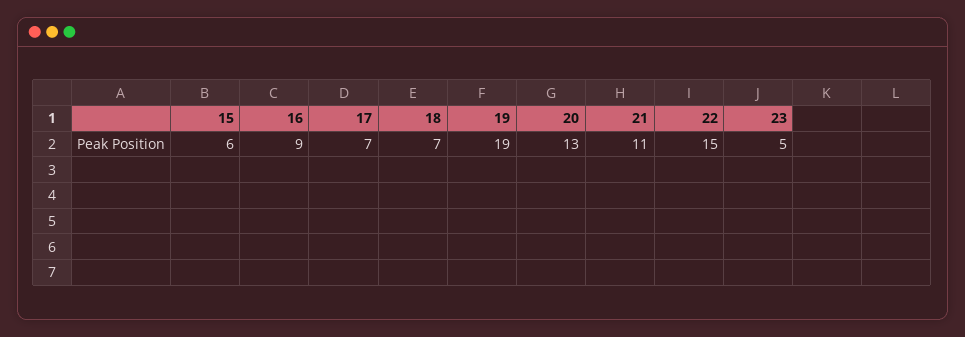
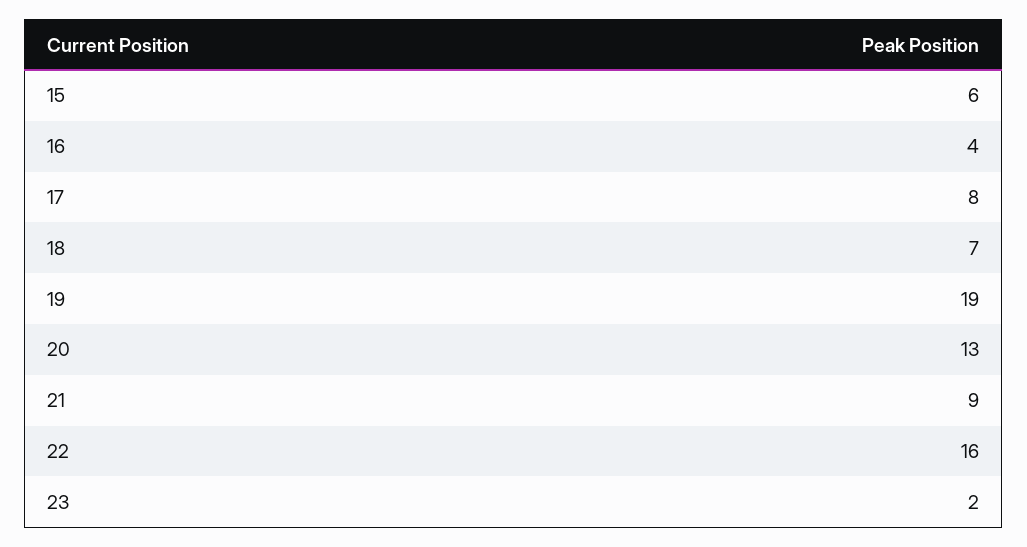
  {
    "15": 6,
-   "16": 9,
+   "16": 4,
-   "17": 7,
+   "17": 8,
    "18": 7,
    "19": 19,
    "20": 13,
-   "21": 11,
+   "21": 9,
-   "22": 15,
+   "22": 16,
-   "23": 5
+   "23": 2
  }

